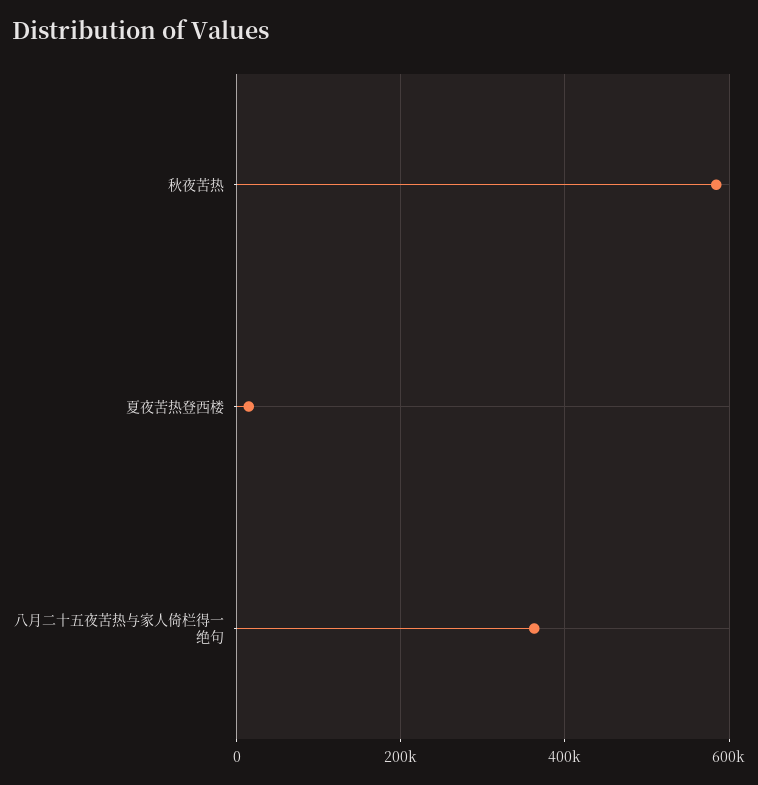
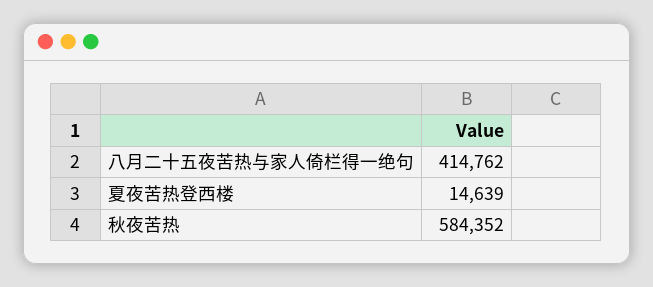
  {
    "秋夜苦热": 584352,
    "夏夜苦热登西楼": 14639,
-   "八月二十五夜苦热与家人倚栏得一绝句": 360000
+   "八月二十五夜苦热与家人倚栏得一绝句": 414762
  }

